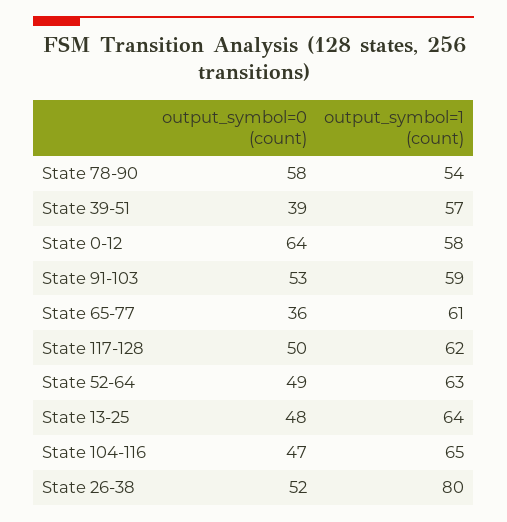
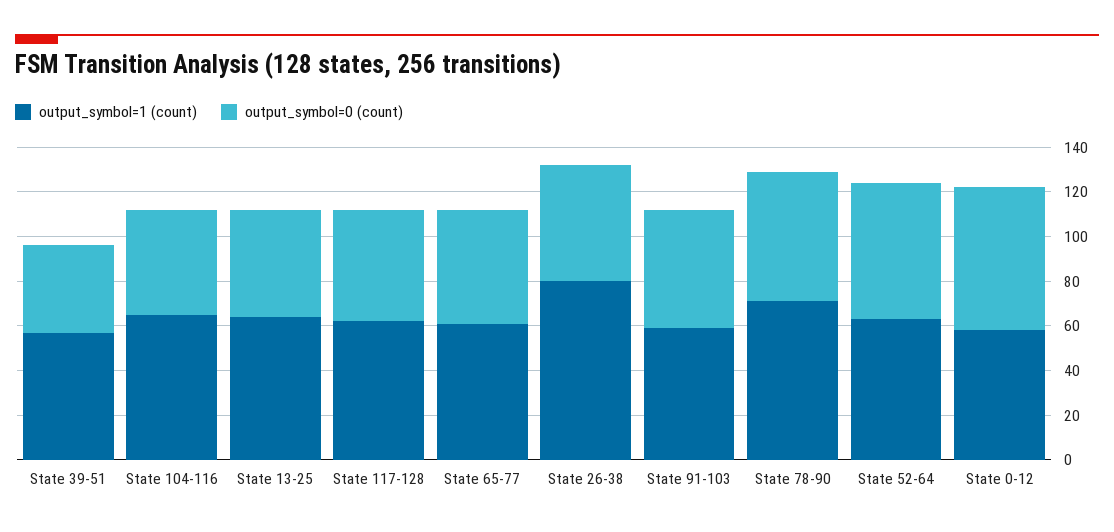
  {
    "output_symbol=0 (count)": {
      "State 78-90": 58,
      "State 39-51": 39,
      "State 0-12": 64,
      "State 91-103": 53,
-     "State 65-77": 36,
+     "State 65-77": 50,
      "State 117-128": 50,
-     "State 52-64": 49,
+     "State 52-64": 60,
      "State 13-25": 48,
      "State 104-116": 47,
      "State 26-38": 52
    },
    "output_symbol=1 (count)": {
-     "State 78-90": 54,
+     "State 78-90": 70,
      "State 39-51": 57,
      "State 0-12": 58,
      "State 91-103": 59,
      "State 65-77": 61,
      "State 117-128": 62,
      "State 52-64": 63,
      "State 13-25": 64,
      "State 104-116": 65,
      "State 26-38": 80
    }
  }

